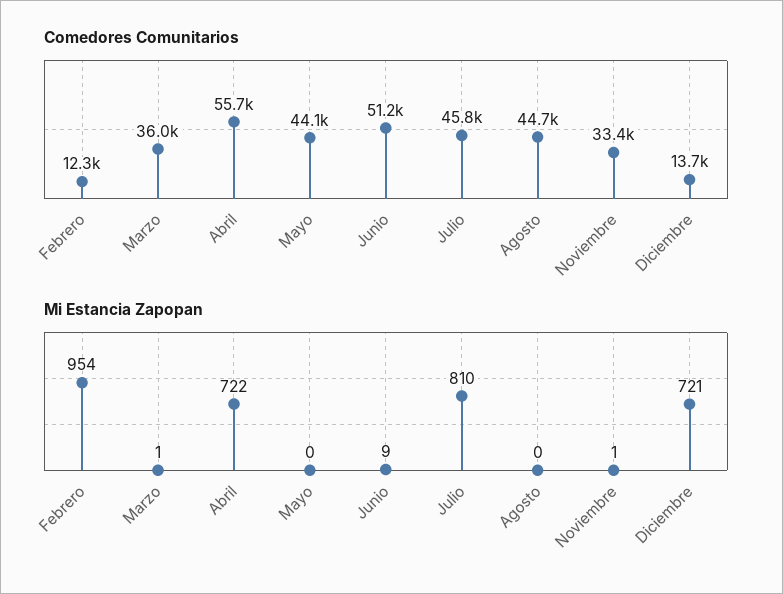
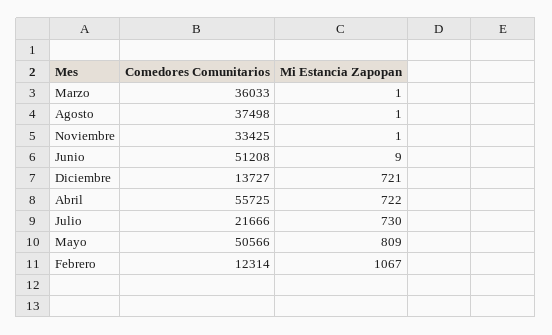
  {
    "Comedores Comunitarios": {
      "Febrero": 12314,
      "Marzo": 36033,
      "Abril": 55725,
-     "Mayo": 44100,
+     "Mayo": 50566,
      "Junio": 51208,
-     "Julio": 45800,
+     "Julio": 21666,
-     "Agosto": 44700,
+     "Agosto": 37498,
      "Noviembre": 33425,
      "Diciembre": 13727
    },
    "Mi Estancia Zapopan": {
-     "Febrero": 954,
+     "Febrero": 1067,
      "Marzo": 1,
      "Abril": 722,
-     "Mayo": 0,
+     "Mayo": 809,
      "Junio": 9,
-     "Julio": 810,
+     "Julio": 730,
-     "Agosto": 0,
+     "Agosto": 1,
      "Noviembre": 1,
      "Diciembre": 721
    }
  }

